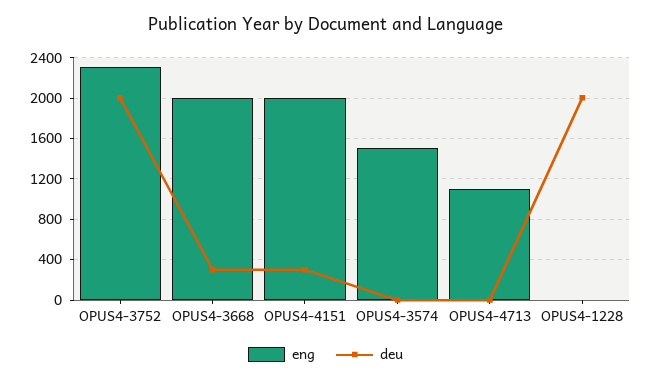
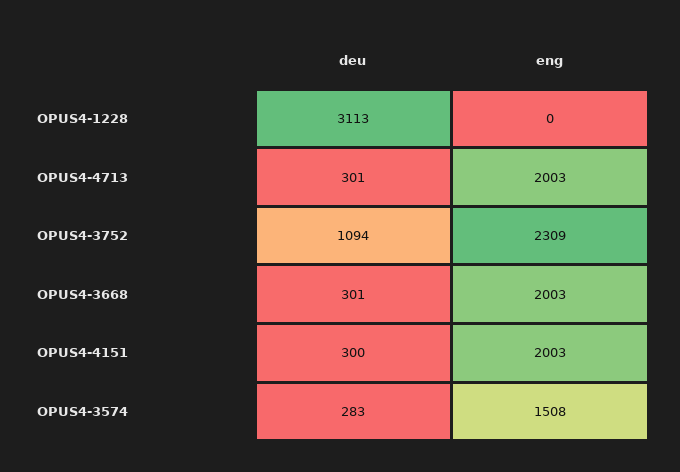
  {
    "eng": {
      "OPUS4-3752": 2309,
      "OPUS4-3668": 2003,
      "OPUS4-4151": 2003,
      "OPUS4-3574": 1508,
-     "OPUS4-4713": 1100,
+     "OPUS4-4713": 2003,
      "OPUS4-1228": 0
    },
    "deu": {
-     "OPUS4-3752": 2000,
+     "OPUS4-3752": 1094,
      "OPUS4-3668": 301,
      "OPUS4-4151": 300,
-     "OPUS4-3574": 0,
+     "OPUS4-3574": 283,
-     "OPUS4-4713": 0,
+     "OPUS4-4713": 301,
-     "OPUS4-1228": 2000
+     "OPUS4-1228": 3113
    }
  }

